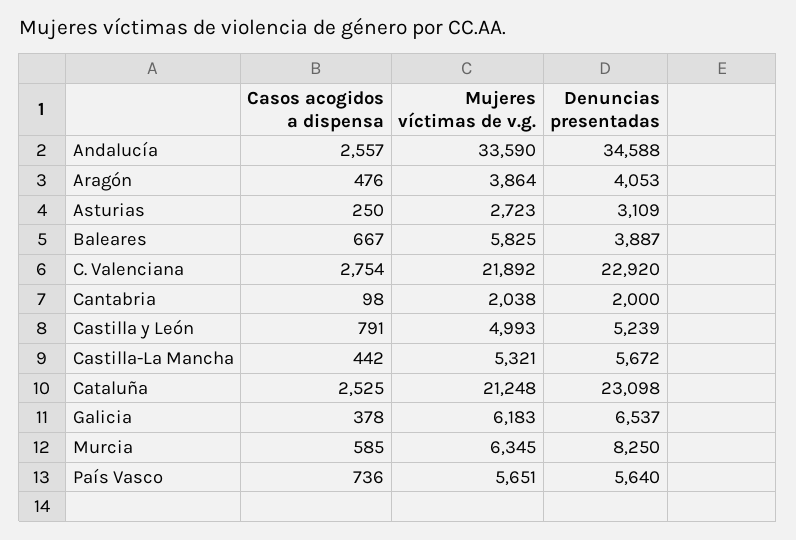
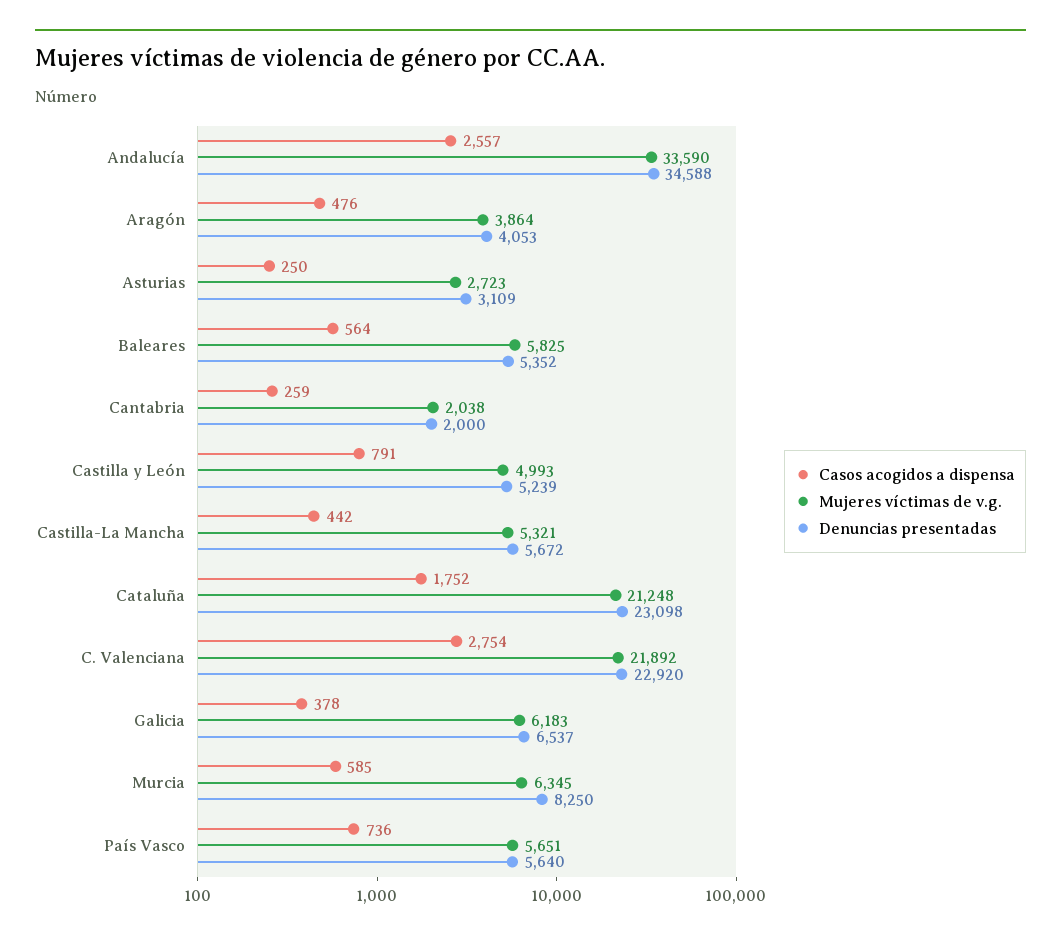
  {
    "Casos acogidos a dispensa": {
      "Andalucía": 2557,
      "Aragón": 476,
      "Asturias": 250,
-     "Baleares": 667,
+     "Baleares": 564,
      "C. Valenciana": 2754,
-     "Cantabria": 98,
+     "Cantabria": 259,
      "Castilla y León": 791,
      "Castilla-La Mancha": 442,
-     "Cataluña": 2525,
+     "Cataluña": 1752,
      "Galicia": 378,
      "Murcia": 585,
      "País Vasco": 736
    },
    "Mujeres víctimas de v.g.": {
      "Andalucía": 33590,
      "Aragón": 3864,
      "Asturias": 2723,
      "Baleares": 5825,
      "C. Valenciana": 21892,
      "Cantabria": 2038,
      "Castilla y León": 4993,
      "Castilla-La Mancha": 5321,
      "Cataluña": 21248,
      "Galicia": 6183,
      "Murcia": 6345,
      "País Vasco": 5651
    },
    "Denuncias presentadas": {
      "Andalucía": 34588,
      "Aragón": 4053,
      "Asturias": 3109,
-     "Baleares": 3887,
+     "Baleares": 5352,
      "C. Valenciana": 22920,
      "Cantabria": 2000,
      "Castilla y León": 5239,
      "Castilla-La Mancha": 5672,
      "Cataluña": 23098,
      "Galicia": 6537,
      "Murcia": 8250,
      "País Vasco": 5640
    }
  }

